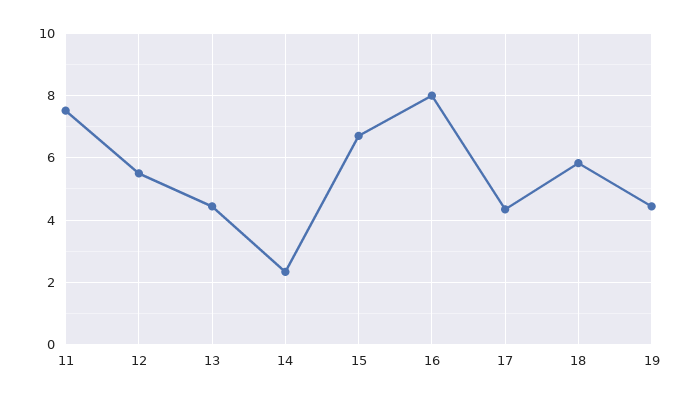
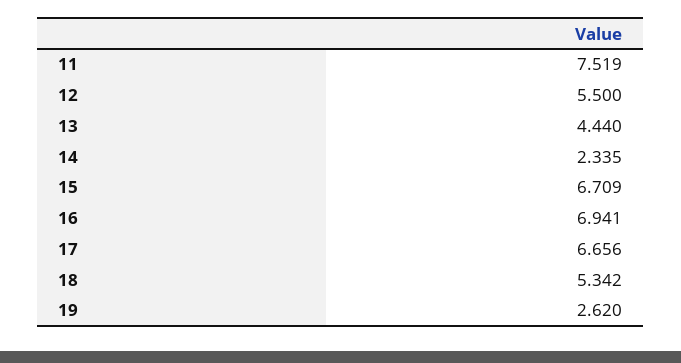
  {
    "11": 7.519,
    "12": 5.5,
    "13": 4.44,
    "14": 2.335,
    "15": 6.709,
-   "16": 8,
+   "16": 6.941,
-   "17": 4.4,
+   "17": 6.656,
-   "18": 5.8,
+   "18": 5.342,
-   "19": 4.4
+   "19": 2.62
  }

